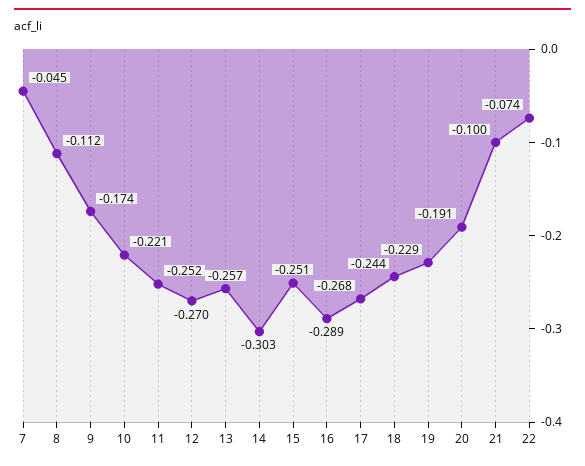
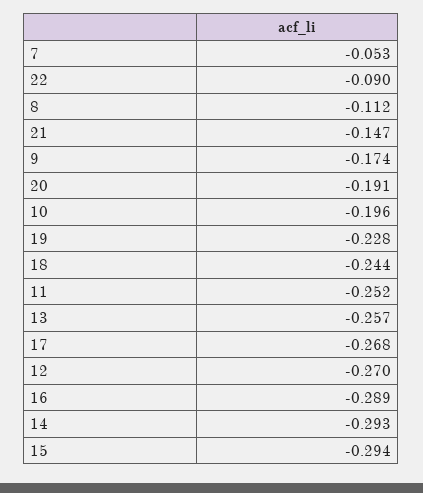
  {
-   "7": -0.045,
+   "7": -0.053,
    "8": -0.112,
    "9": -0.174,
-   "10": -0.221,
+   "10": -0.196,
    "11": -0.252,
    "12": -0.27,
    "13": -0.257,
-   "14": -0.303,
+   "14": -0.293,
-   "15": -0.251,
+   "15": -0.294,
    "16": -0.289,
    "17": -0.268,
    "18": -0.244,
-   "19": -0.229,
+   "19": -0.228,
    "20": -0.191,
-   "21": -0.1,
+   "21": -0.147,
-   "22": -0.074
+   "22": -0.09
  }

